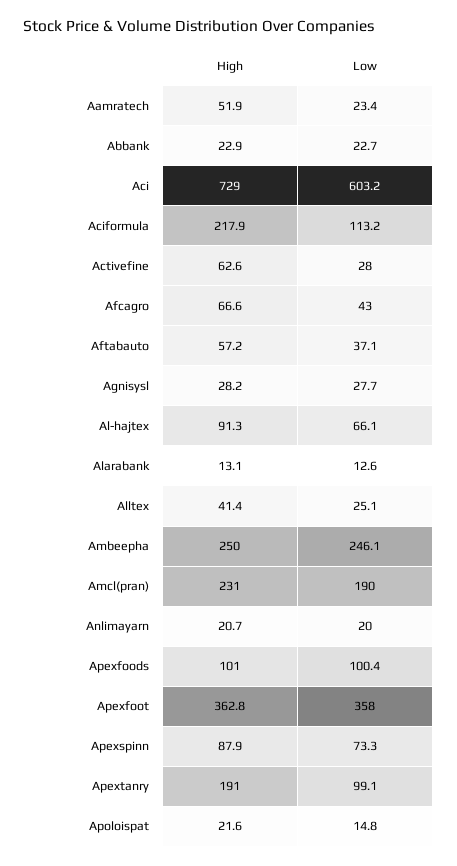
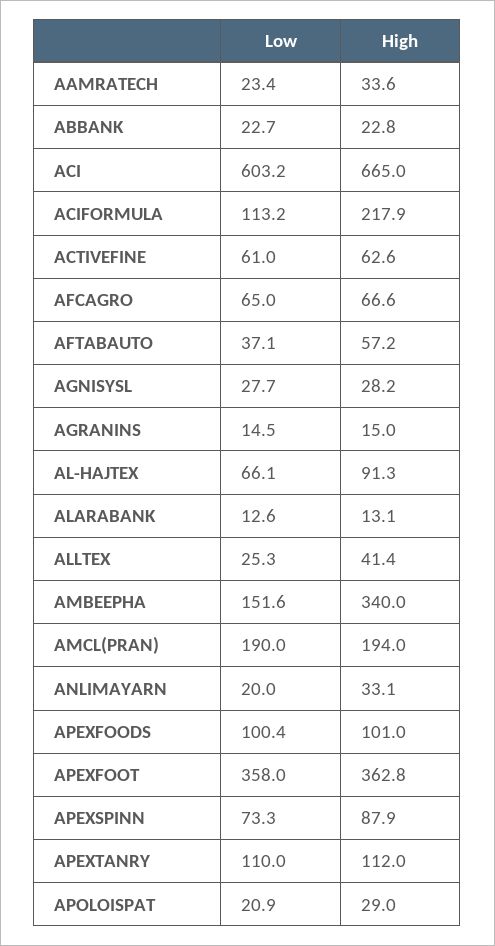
  {
    "High": {
-     "Aamratech": 51.9,
+     "Aamratech": 33.6,
-     "Abbank": 22.9,
+     "Abbank": 22.8,
-     "Aci": 729,
+     "Aci": 665,
      "Aciformula": 217.9,
      "Activefine": 62.6,
      "Afcagro": 66.6,
      "Aftabauto": 57.2,
      "Agnisysl": 28.2,
      "Al-hajtex": 91.3,
      "Alarabank": 13.1,
      "Alltex": 41.4,
-     "Ambeepha": 250,
+     "Ambeepha": 340,
-     "Amcl(pran)": 231,
+     "Amcl(pran)": 194,
-     "Anlimayarn": 20.7,
+     "Anlimayarn": 33.1,
      "Apexfoods": 101,
      "Apexfoot": 362.8,
      "Apexspinn": 87.9,
-     "Apextanry": 191,
+     "Apextanry": 112,
-     "Apoloispat": 21.6
+     "Apoloispat": 29,
+     "AGRANINS": 15
    },
    "Low": {
      "Aamratech": 23.4,
      "Abbank": 22.7,
      "Aci": 603.2,
      "Aciformula": 113.2,
-     "Activefine": 28,
+     "Activefine": 61,
-     "Afcagro": 43,
+     "Afcagro": 65,
      "Aftabauto": 37.1,
      "Agnisysl": 27.7,
      "Al-hajtex": 66.1,
      "Alarabank": 12.6,
-     "Alltex": 25.1,
+     "Alltex": 25.3,
-     "Ambeepha": 246.1,
+     "Ambeepha": 151.6,
      "Amcl(pran)": 190,
      "Anlimayarn": 20,
      "Apexfoods": 100.4,
      "Apexfoot": 358,
      "Apexspinn": 73.3,
-     "Apextanry": 99.1,
+     "Apextanry": 110,
-     "Apoloispat": 14.8
+     "Apoloispat": 20.9,
+     "AGRANINS": 14.5
    }
  }

